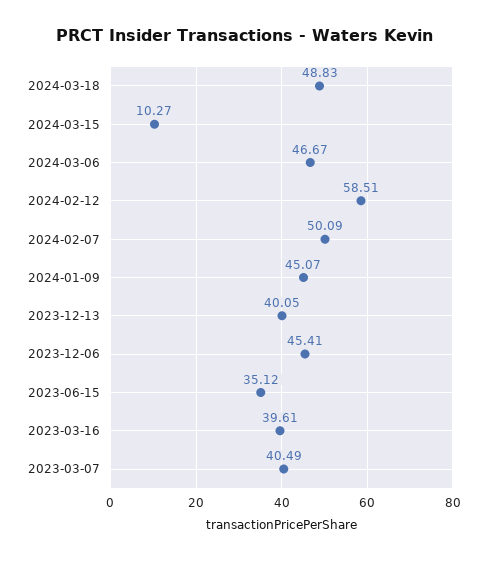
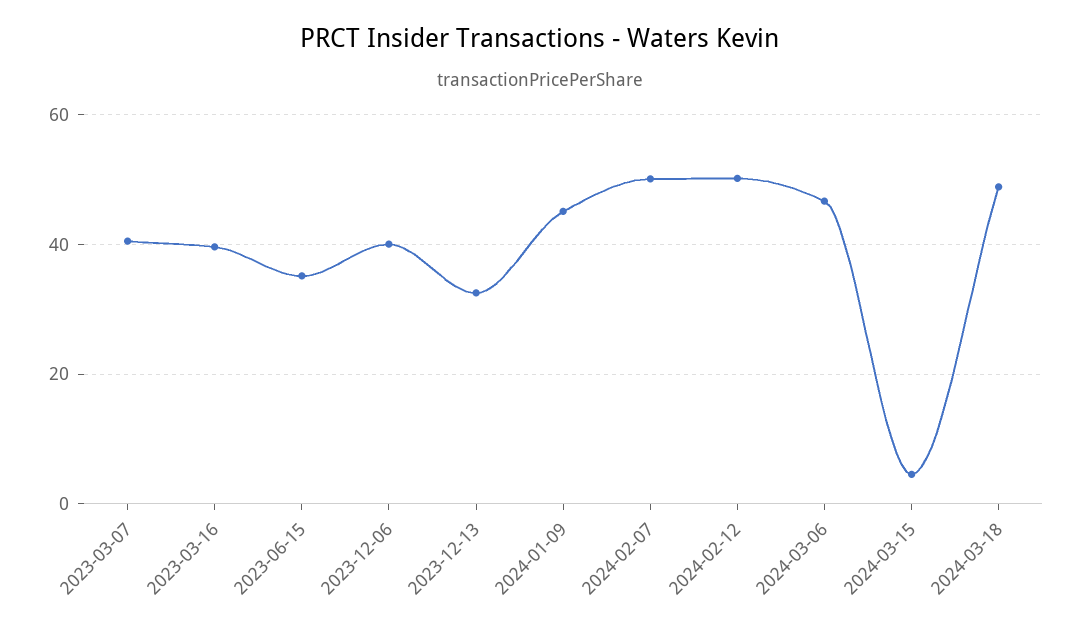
  {
    "2024-03-18": 48.83,
-   "2024-03-15": 10.27,
+   "2024-03-15": 4,
    "2024-03-06": 46.67,
-   "2024-02-12": 58.51,
+   "2024-02-12": 50,
    "2024-02-07": 50.09,
    "2024-01-09": 45.07,
-   "2023-12-13": 40.05,
+   "2023-12-13": 32,
-   "2023-12-06": 45.41,
+   "2023-12-06": 40,
    "2023-06-15": 35.12,
    "2023-03-16": 39.61,
    "2023-03-07": 40.49
  }

